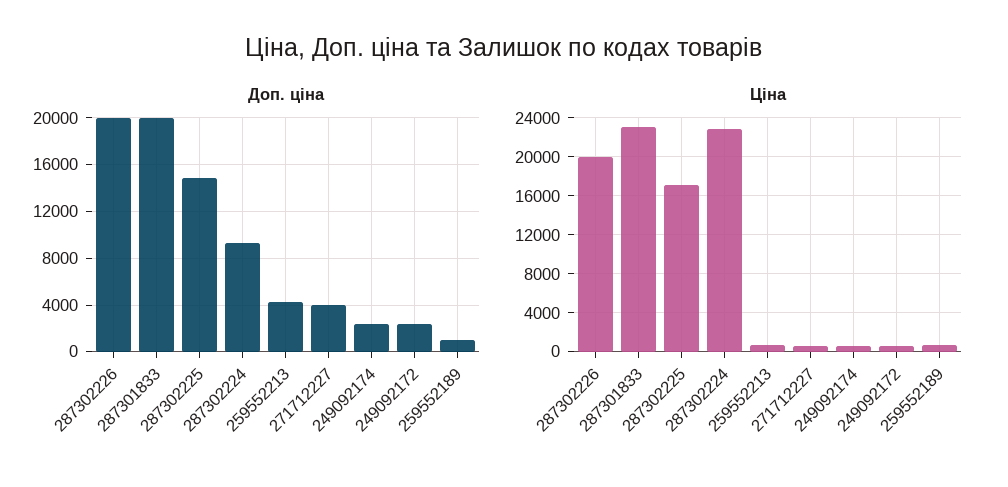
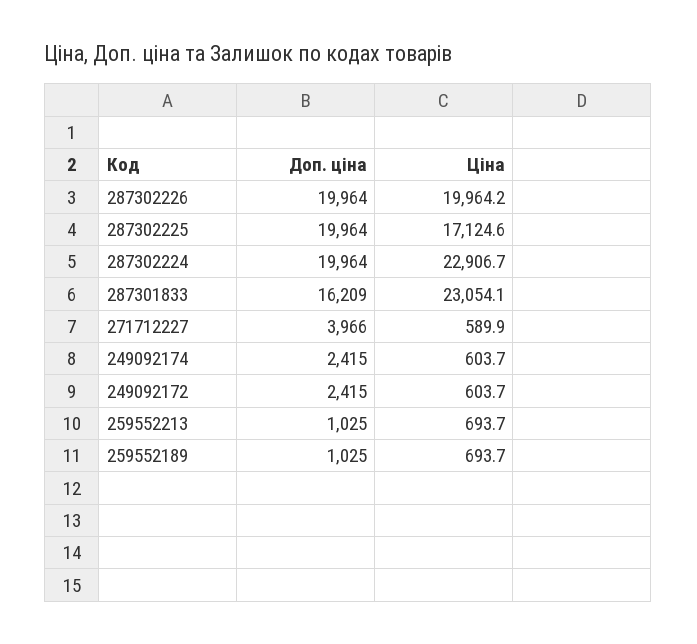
  {
    "Доп. ціна": {
      "287302226": 19964,
-     "287301833": 20000,
+     "287301833": 16209,
-     "287302225": 15000,
+     "287302225": 19964,
-     "287302224": 9000,
+     "287302224": 19964,
-     "259552213": 4000,
+     "259552213": 1025,
      "271712227": 3966,
      "249092174": 2415,
      "249092172": 2415,
      "259552189": 1025
    },
    "Ціна": {
      "287302226": 19964.2,
      "287301833": 23054.1,
      "287302225": 17124.6,
      "287302224": 22906.7,
      "259552213": 693.7,
      "271712227": 589.9,
      "249092174": 603.7,
      "249092172": 603.7,
      "259552189": 693.7
    }
  }

